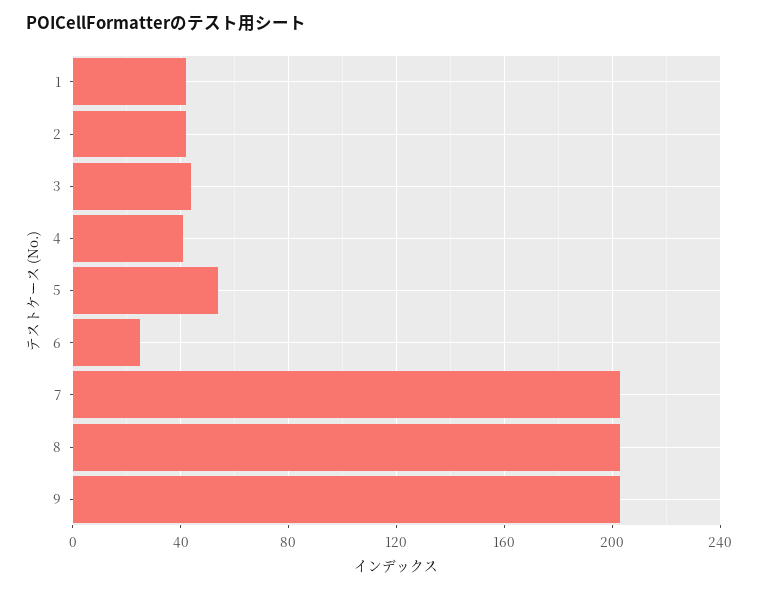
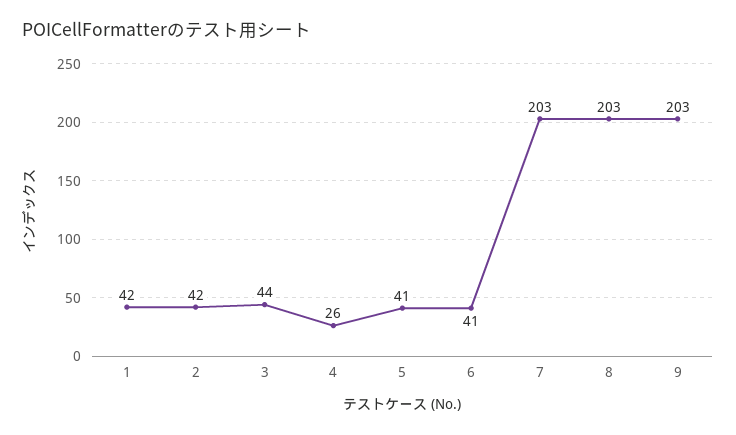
  {
    "1": 42,
    "2": 42,
    "3": 44,
-   "4": 40,
+   "4": 26,
-   "5": 55,
+   "5": 41,
-   "6": 25,
+   "6": 41,
    "7": 203,
    "8": 203,
    "9": 203
  }

